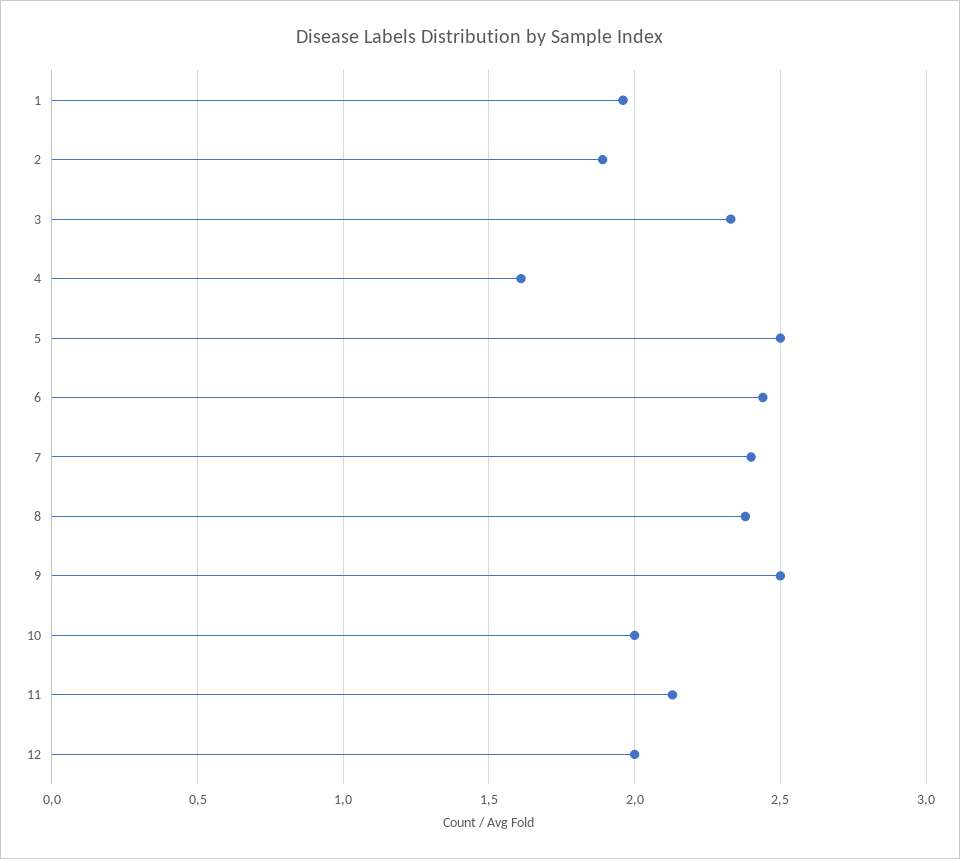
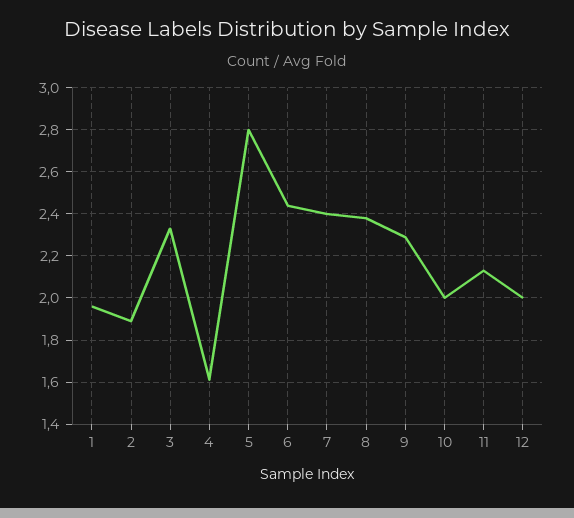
  {
    "1": 1.95,
    "2": 1.9,
    "3": 2.35,
    "4": 1.6,
-   "5": 2.5,
+   "5": 2.8,
    "6": 2.45,
    "7": 2.4,
    "8": 2.4,
-   "9": 2.5,
+   "9": 2.3,
    "10": 2,
    "11": 2.15,
    "12": 2
  }

